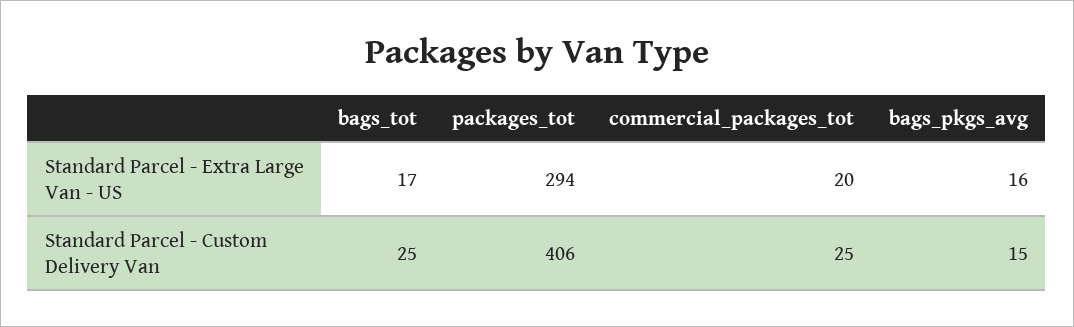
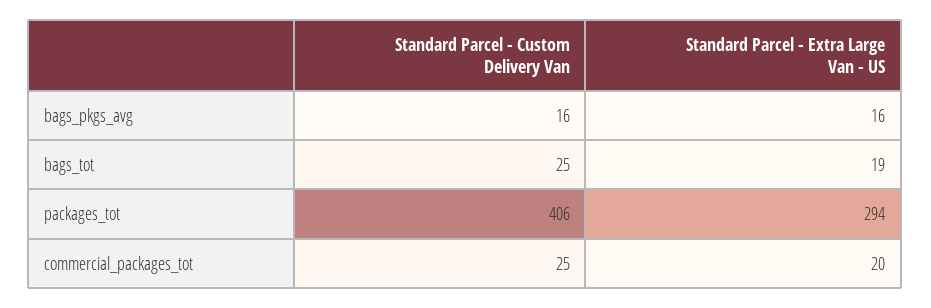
  {
    "bags_tot": {
-     "Standard Parcel - Extra Large Van - US": 17,
+     "Standard Parcel - Extra Large Van - US": 19,
      "Standard Parcel - Custom Delivery Van": 25
    },
    "packages_tot": {
      "Standard Parcel - Extra Large Van - US": 294,
      "Standard Parcel - Custom Delivery Van": 406
    },
    "commercial_packages_tot": {
      "Standard Parcel - Extra Large Van - US": 20,
      "Standard Parcel - Custom Delivery Van": 25
    },
    "bags_pkgs_avg": {
      "Standard Parcel - Extra Large Van - US": 16,
-     "Standard Parcel - Custom Delivery Van": 15
+     "Standard Parcel - Custom Delivery Van": 16
    }
  }

